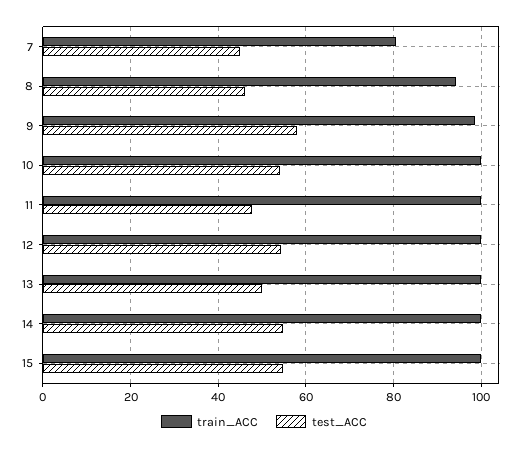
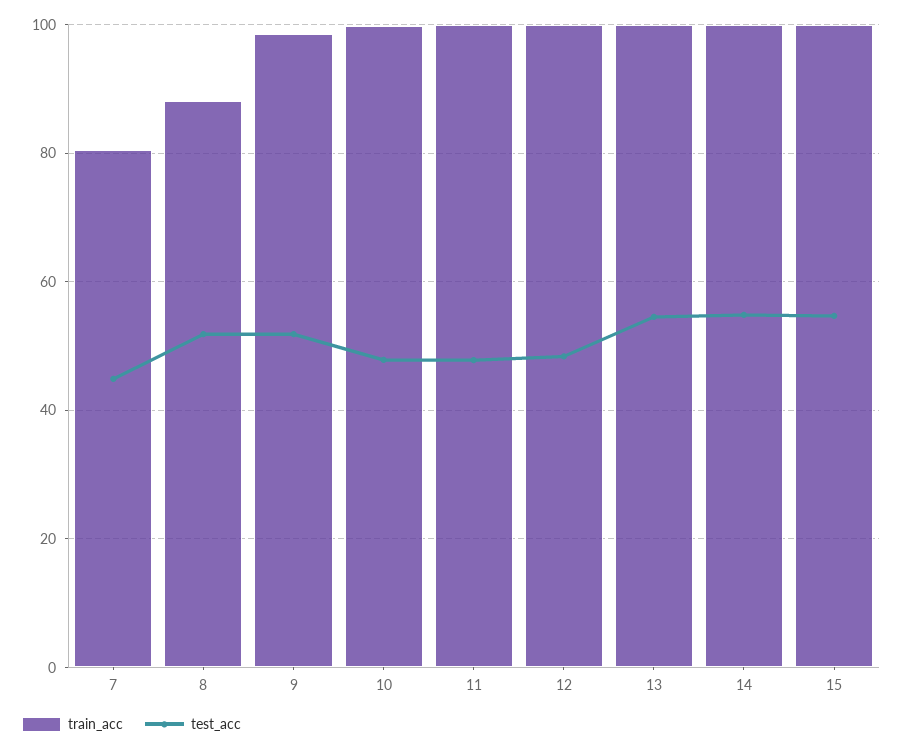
  {
    "train_ACC": {
      "7": 80,
-     "8": 94,
+     "8": 88,
      "9": 98,
      "10": 100,
      "11": 100,
      "12": 100,
      "13": 100,
      "14": 100,
      "15": 100
    },
    "test_ACC": {
      "7": 44,
-     "8": 46,
+     "8": 52,
-     "9": 58,
+     "9": 52,
-     "10": 54,
+     "10": 48,
      "11": 48,
-     "12": 54,
+     "12": 48,
-     "13": 50,
+     "13": 54,
      "14": 54,
      "15": 54
    }
  }

